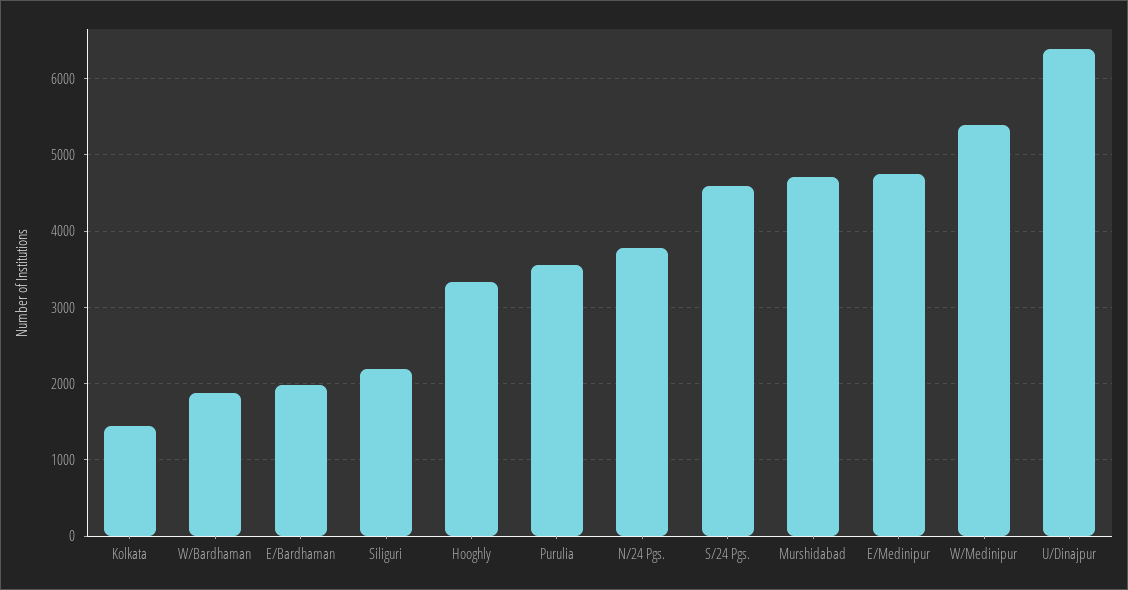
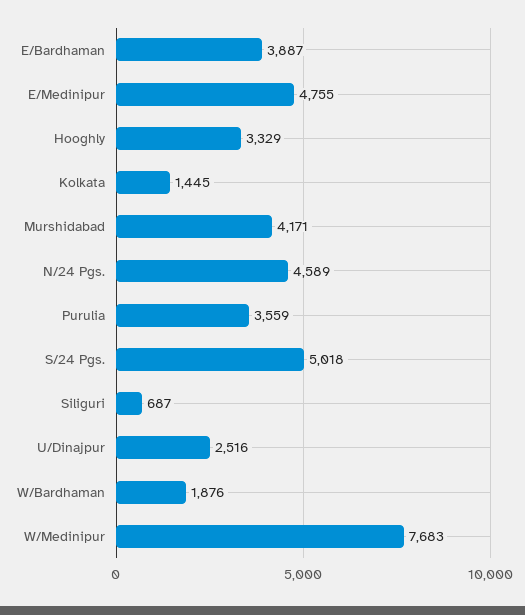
  {
    "Kolkata": 1445,
    "W/Bardhaman": 1876,
-   "E/Bardhaman": 2000,
+   "E/Bardhaman": 3887,
-   "Siliguri": 2200,
+   "Siliguri": 687,
    "Hooghly": 3329,
    "Purulia": 3559,
-   "N/24 Pgs.": 3800,
+   "N/24 Pgs.": 4589,
-   "S/24 Pgs.": 4600,
+   "S/24 Pgs.": 5018,
-   "Murshidabad": 4700,
+   "Murshidabad": 4171,
    "E/Medinipur": 4755,
-   "W/Medinipur": 5400,
+   "W/Medinipur": 7683,
-   "U/Dinajpur": 6400
+   "U/Dinajpur": 2516
  }

